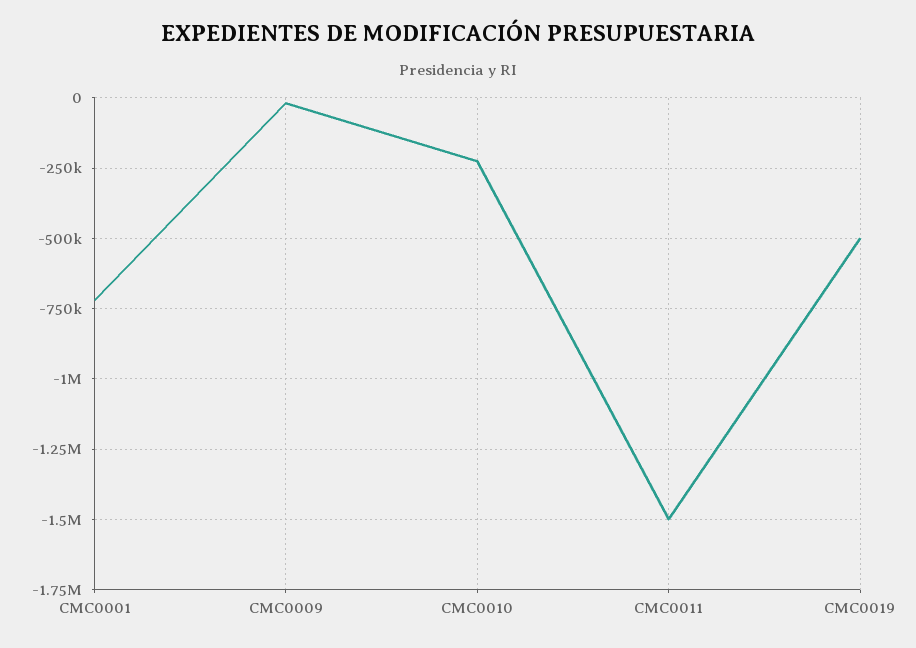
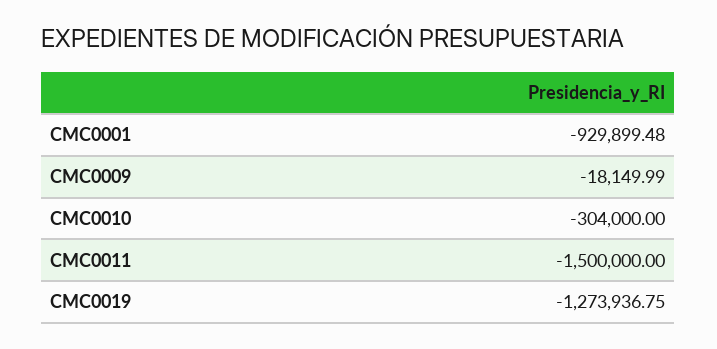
  {
-   "CMC0001": -725000,
+   "CMC0001": -929899.48,
    "CMC0009": -18149.99,
-   "CMC0010": -225000,
+   "CMC0010": -304000,
    "CMC0011": -1500000,
-   "CMC0019": -500000
+   "CMC0019": -1273936.75
  }

